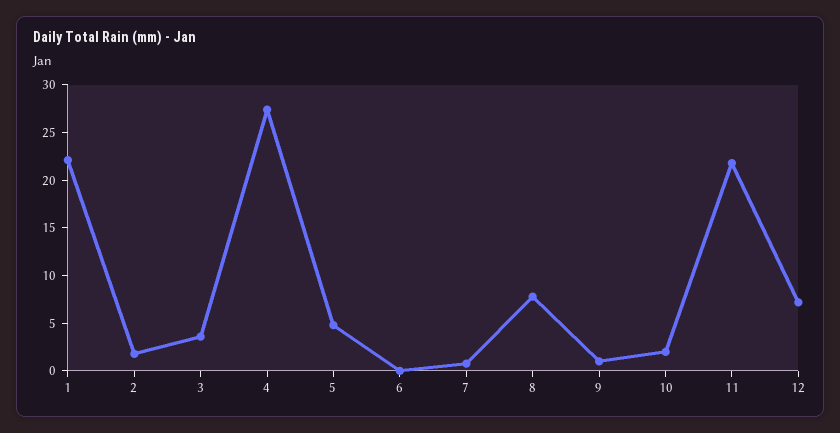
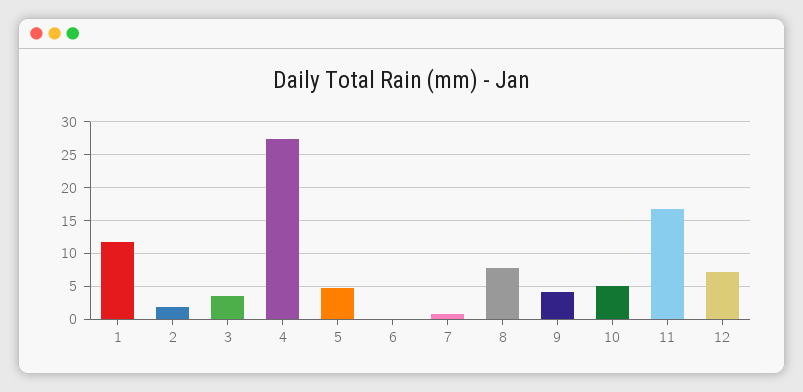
  {
-   "1": 22,
+   "1": 12,
    "2": 2,
    "3": 4,
    "4": 27,
    "5": 5,
    "6": 0,
    "7": 1,
    "8": 8,
-   "9": 1,
+   "9": 4,
-   "10": 2,
+   "10": 5,
-   "11": 22,
+   "11": 17,
    "12": 7
  }

